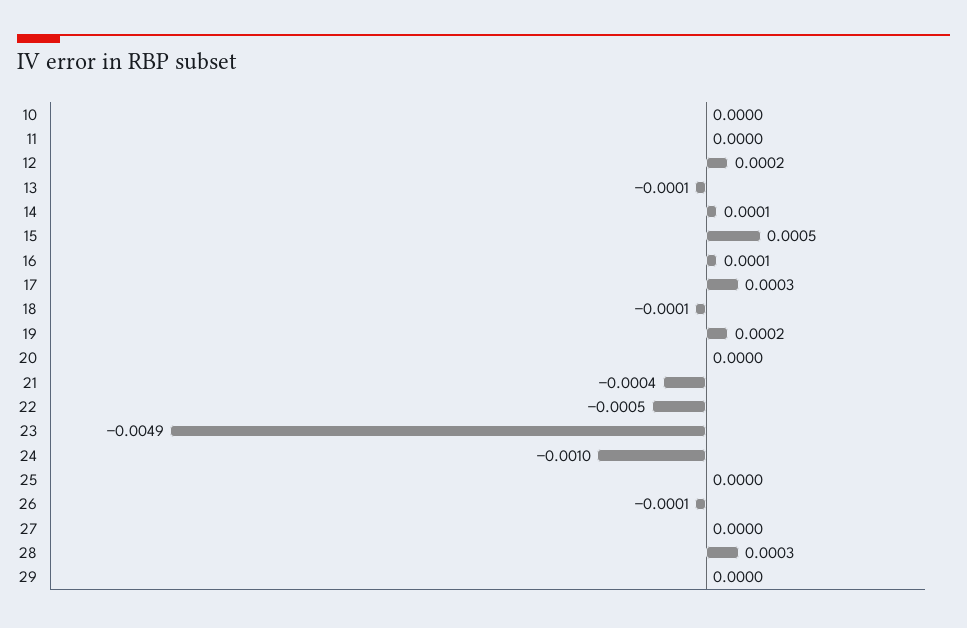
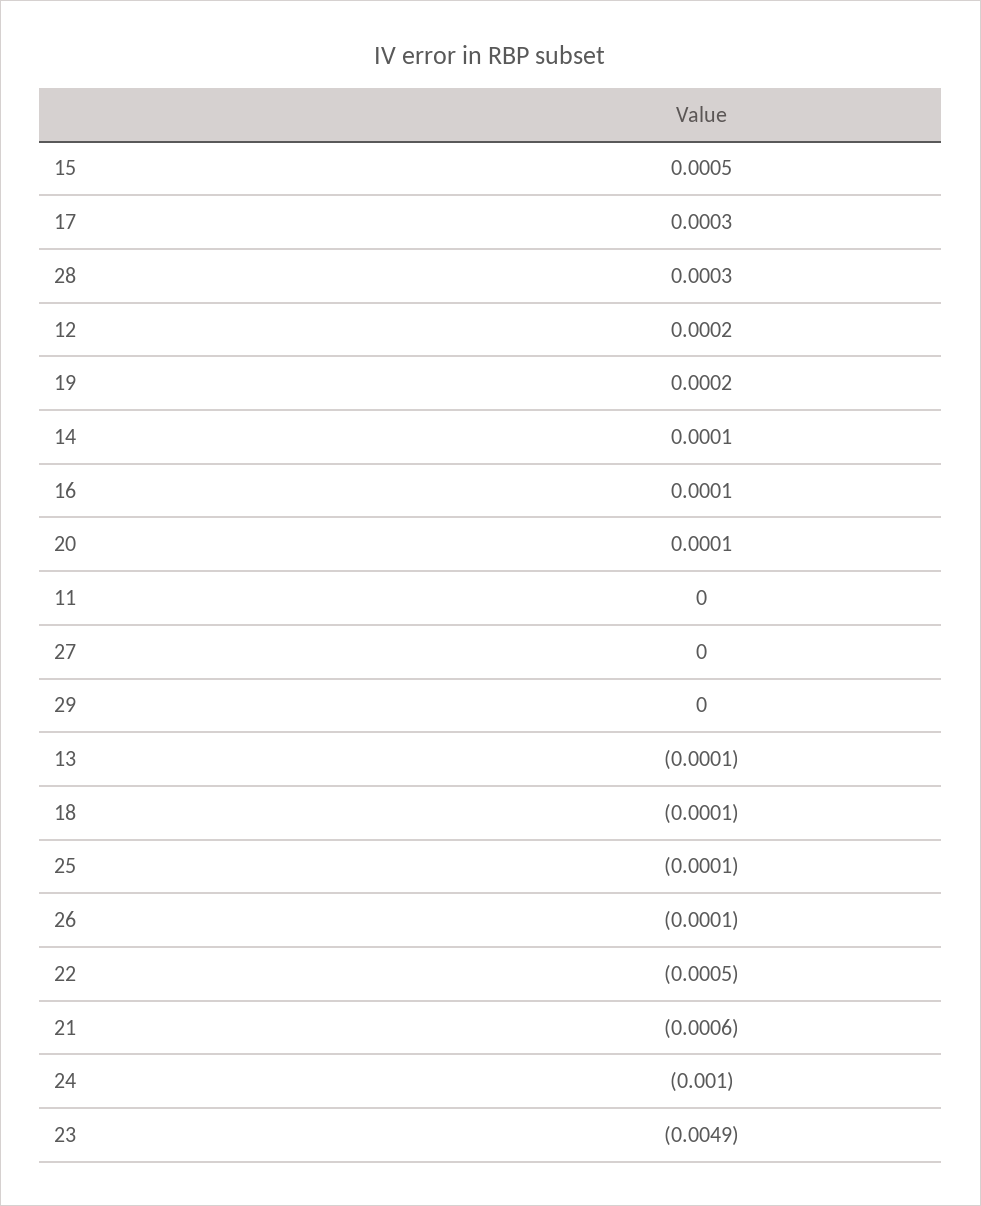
  {
-   "10": 0,
    "11": 0,
    "12": 0.0002,
    "13": -0.0001,
    "14": 0.0001,
    "15": 0.0005,
    "16": 0.0001,
    "17": 0.0003,
    "18": -0.0001,
    "19": 0.0002,
-   "20": 0,
+   "20": 0.0001,
-   "21": -0.0004,
+   "21": -0.0006,
    "22": -0.0005,
    "23": -0.0049,
    "24": -0.001,
-   "25": 0,
+   "25": -0.0001,
    "26": -0.0001,
    "27": 0,
    "28": 0.0003,
    "29": 0
  }

